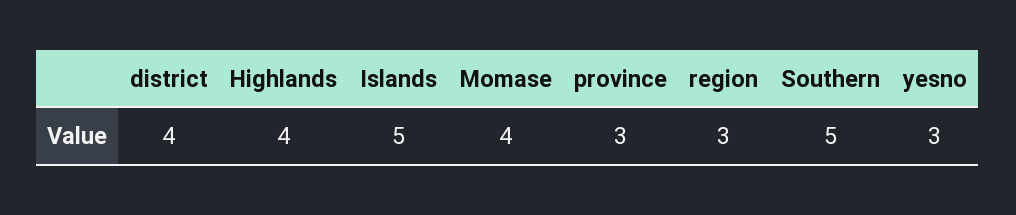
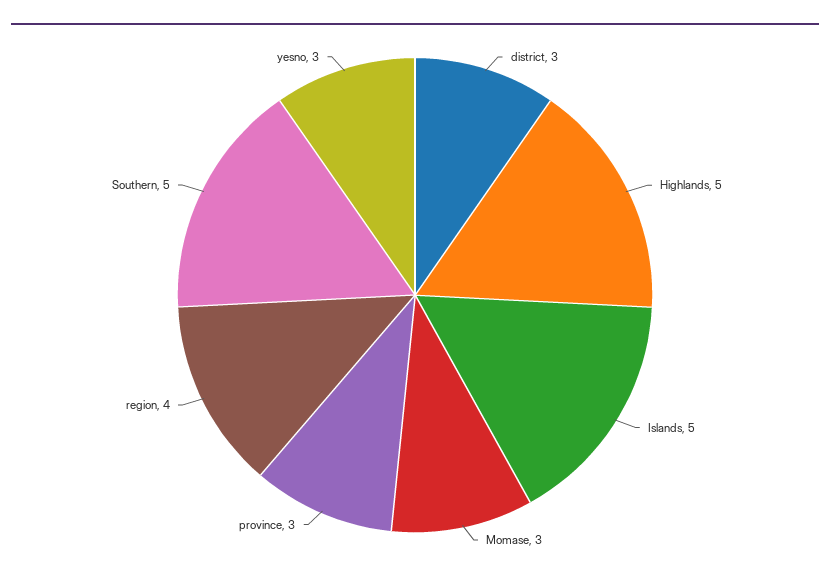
  {
-   "district": 4,
+   "district": 3,
-   "Highlands": 4,
+   "Highlands": 5,
    "Islands": 5,
-   "Momase": 4,
+   "Momase": 3,
    "province": 3,
-   "region": 3,
+   "region": 4,
    "Southern": 5,
    "yesno": 3
  }

